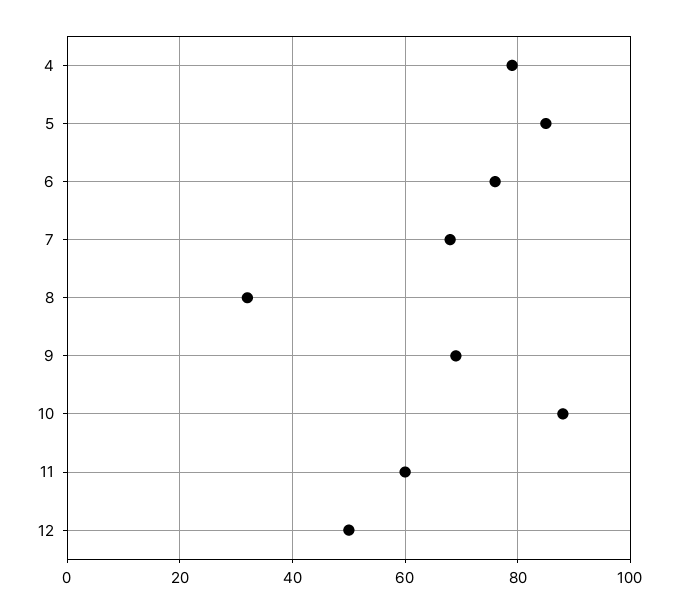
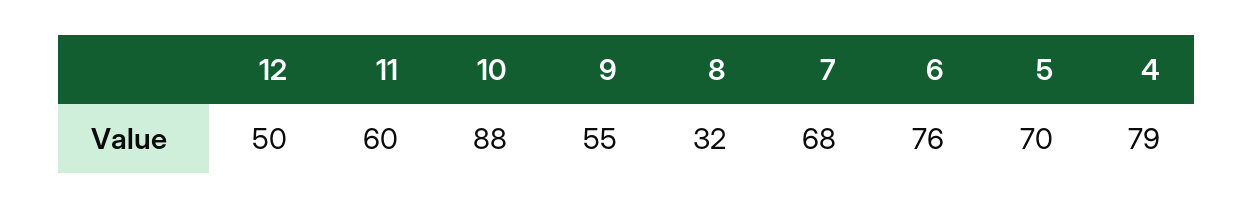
  {
    "4": 79,
-   "5": 85,
+   "5": 70,
    "6": 76,
    "7": 68,
    "8": 32,
-   "9": 70,
+   "9": 55,
    "10": 88,
    "11": 60,
    "12": 50
  }

